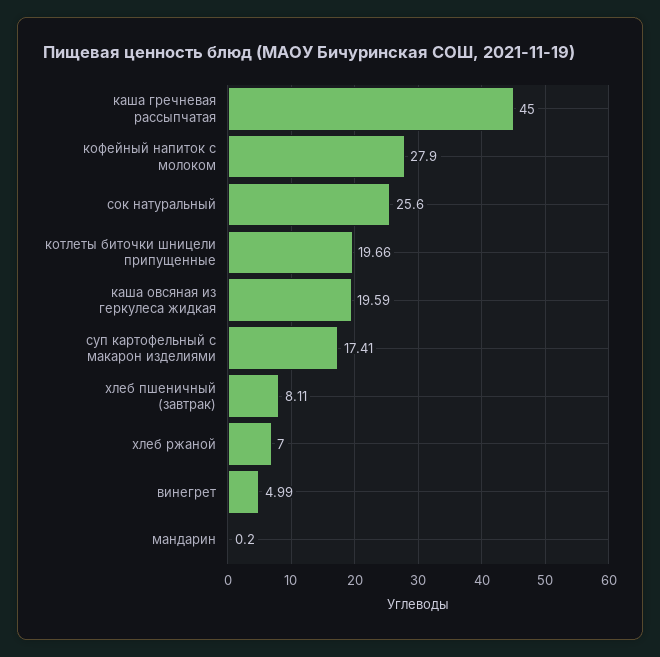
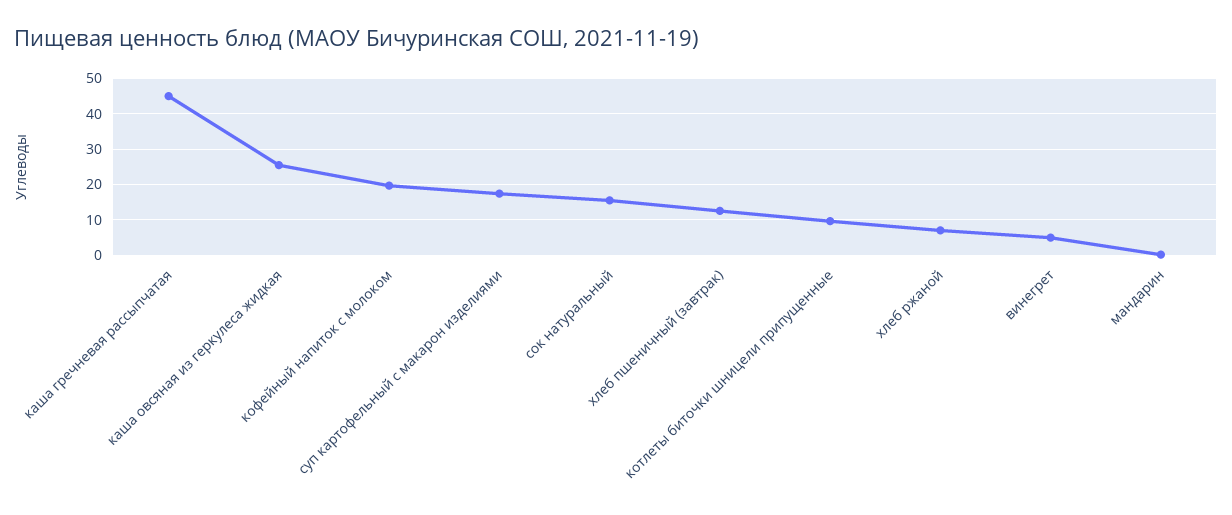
  {
    "каша гречневая рассыпчатая": 45,
-   "кофейный напиток с молоком": 27.9,
+   "кофейный напиток с молоком": 20,
-   "сок натуральный": 25.6,
+   "сок натуральный": 16,
-   "котлеты биточки шницели припущенные": 19.66,
+   "котлеты биточки шницели припущенные": 10,
-   "каша овсяная из геркулеса жидкая": 19.59,
+   "каша овсяная из геркулеса жидкая": 26,
    "суп картофельный с макарон изделиями": 17.41,
-   "хлеб пшеничный (завтрак)": 8.11,
+   "хлеб пшеничный (завтрак)": 12,
    "хлеб ржаной": 7,
    "винегрет": 4.99,
    "мандарин": 0.2
  }

